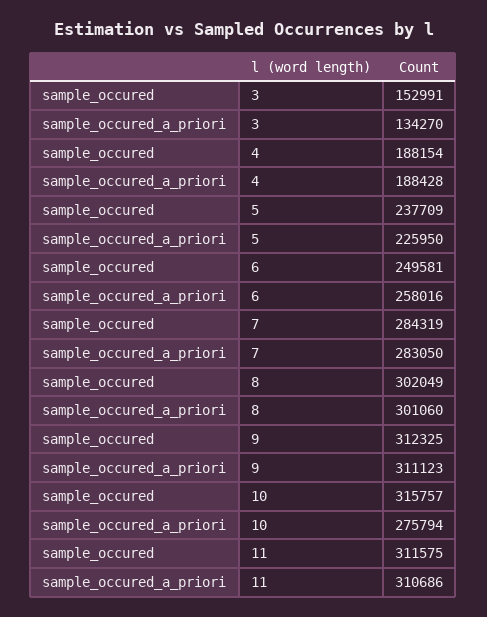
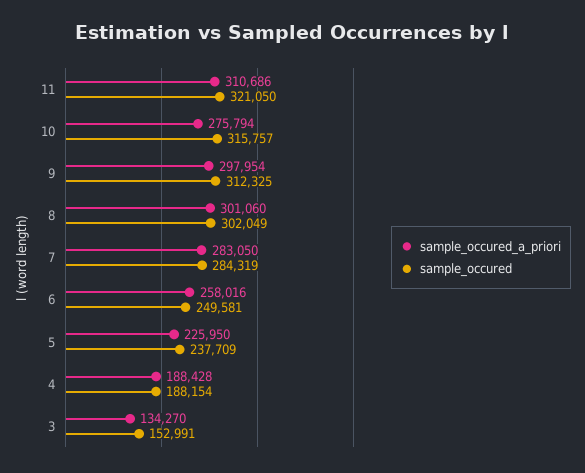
  {
    "sample_occured": {
      "3": 152991,
      "4": 188154,
      "5": 237709,
      "6": 249581,
      "7": 284319,
      "8": 302049,
      "9": 312325,
      "10": 315757,
-     "11": 311575
+     "11": 321050
    },
    "sample_occured_a_priori": {
      "3": 134270,
      "4": 188428,
      "5": 225950,
      "6": 258016,
      "7": 283050,
      "8": 301060,
-     "9": 311123,
+     "9": 297954,
      "10": 275794,
      "11": 310686
    }
  }

